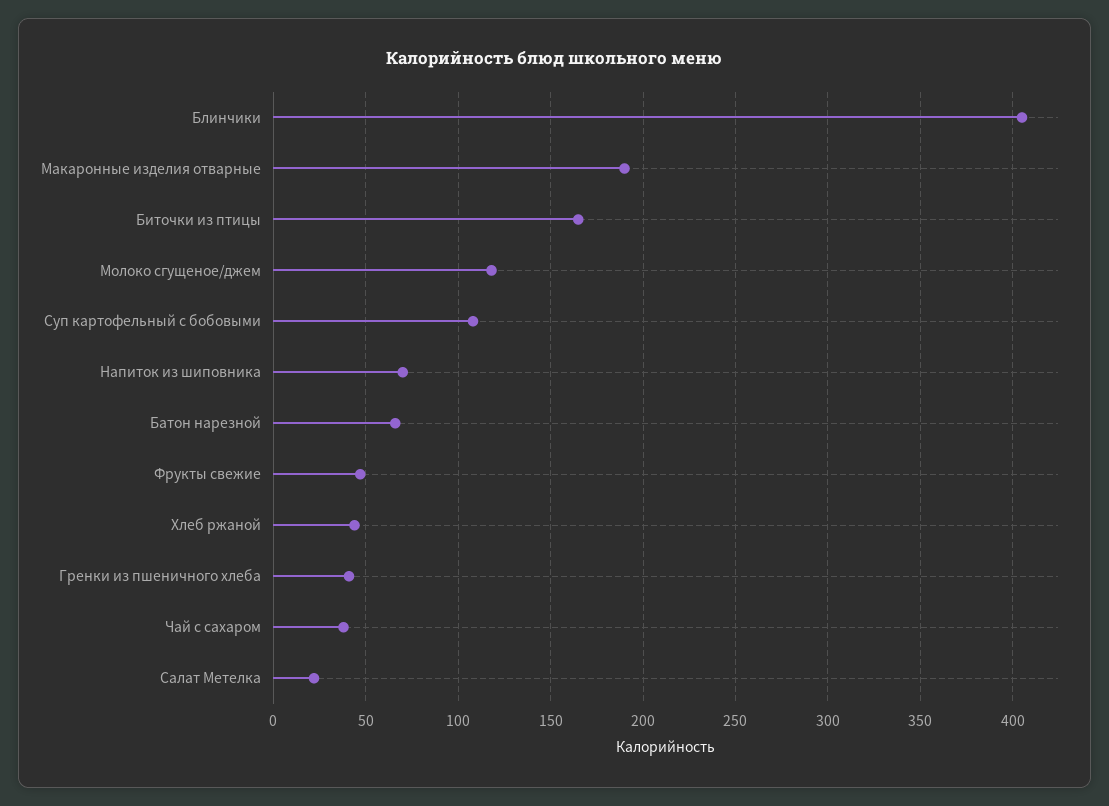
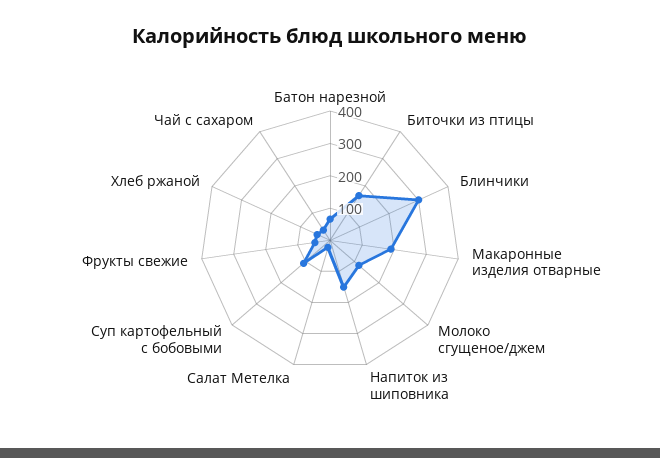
  {
-   "Блинчики": 405,
+   "Блинчики": 300,
    "Макаронные изделия отварные": 190,
    "Биточки из птицы": 165,
    "Молоко сгущеное/джем": 120,
    "Суп картофельный с бобовыми": 110,
-   "Напиток из шиповника": 70,
+   "Напиток из шиповника": 150,
    "Батон нарезной": 65,
    "Фрукты свежие": 45,
    "Хлеб ржаной": 45,
-   "Гренки из пшеничного хлеба": 40,
    "Чай с сахаром": 40,
    "Салат Метелка": 20
  }

